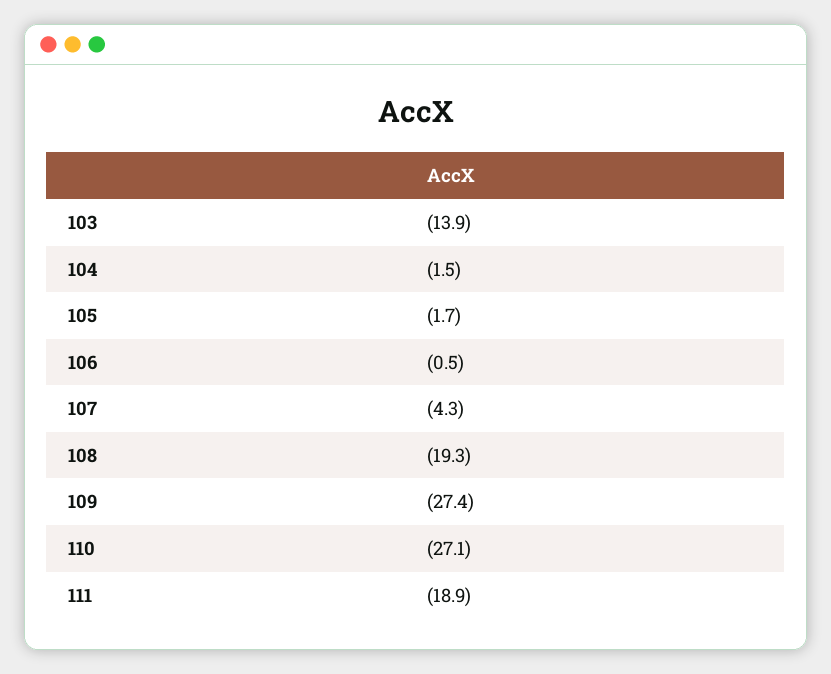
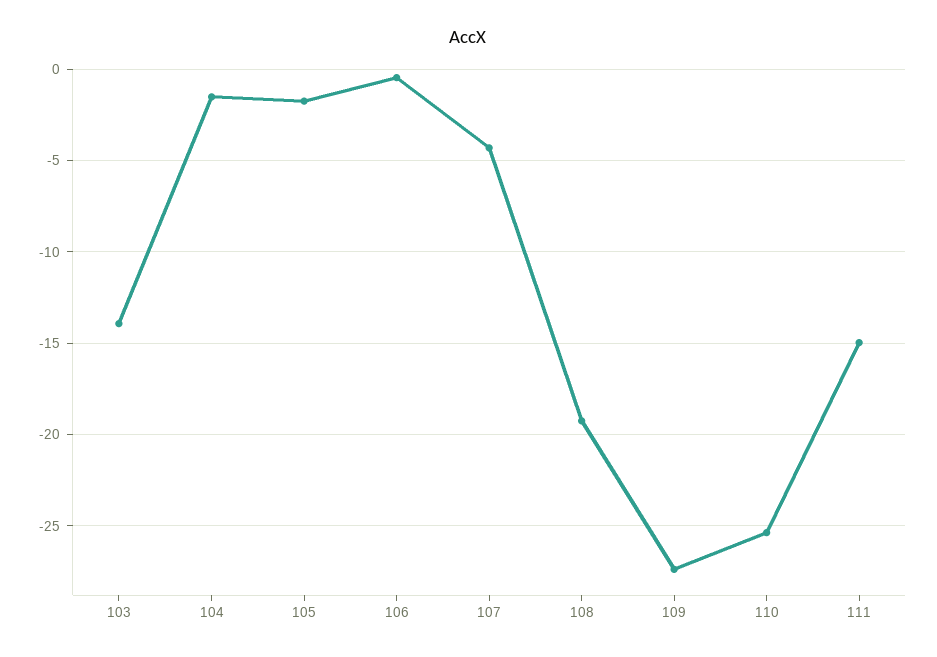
  {
    "103": -13.9,
    "104": -1.5,
    "105": -1.7,
    "106": -0.5,
    "107": -4.3,
    "108": -19.3,
    "109": -27.4,
-   "110": -27.1,
+   "110": -25.5,
-   "111": -18.9
+   "111": -15
  }

